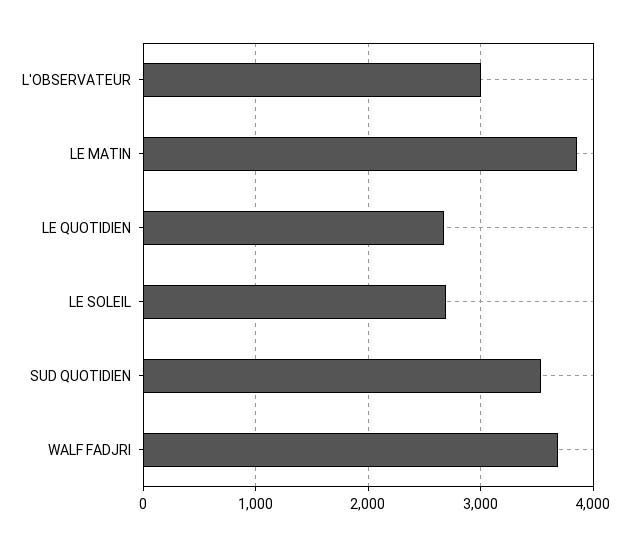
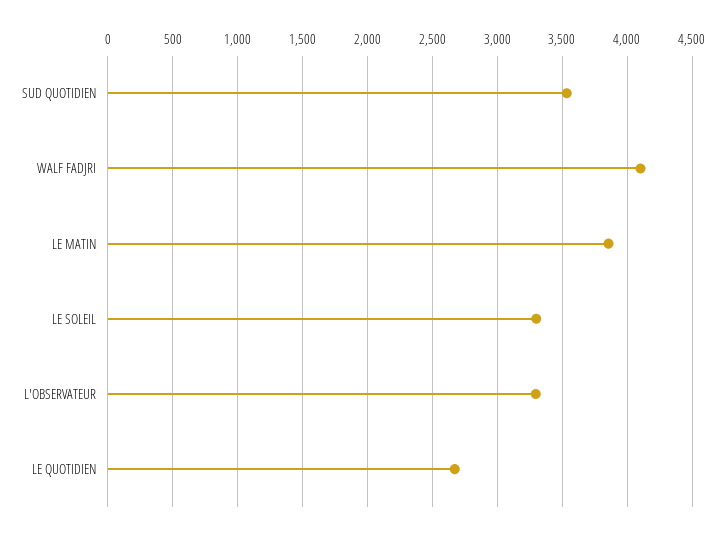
  {
-   "L'OBSERVATEUR": 3000,
+   "L'OBSERVATEUR": 3300,
    "LE MATIN": 3850,
    "LE QUOTIDIEN": 2650,
-   "LE SOLEIL": 2700,
+   "LE SOLEIL": 3300,
    "SUD QUOTIDIEN": 3550,
-   "WALF FADJRI": 3700
+   "WALF FADJRI": 4100
  }

